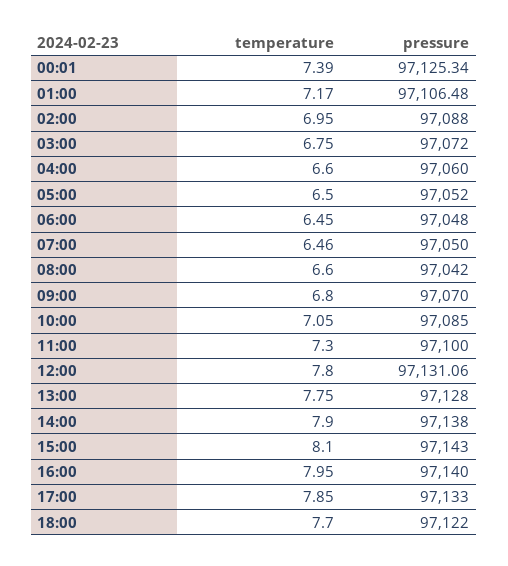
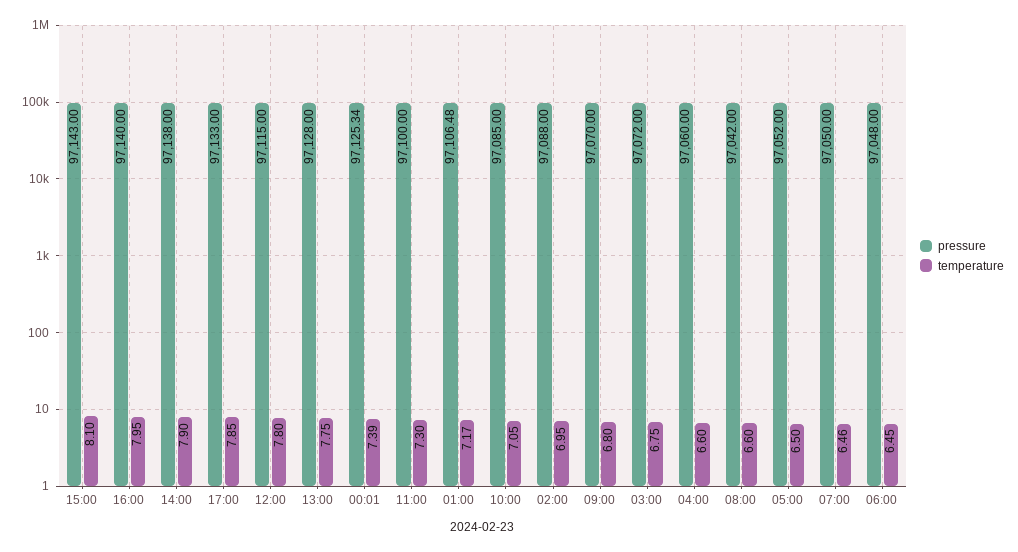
  {
    "temperature": {
      "00:01": 7.39,
      "01:00": 7.17,
      "02:00": 6.95,
      "03:00": 6.75,
      "04:00": 6.6,
      "05:00": 6.5,
      "06:00": 6.45,
      "07:00": 6.46,
      "08:00": 6.6,
      "09:00": 6.8,
      "10:00": 7.05,
      "11:00": 7.3,
      "12:00": 7.8,
      "13:00": 7.75,
      "14:00": 7.9,
      "15:00": 8.1,
      "16:00": 7.95,
-     "17:00": 7.85,
+     "17:00": 7.85
-     "18:00": 7.7
    },
    "pressure": {
      "00:01": 97125.34,
      "01:00": 97106.48,
      "02:00": 97088,
      "03:00": 97072,
      "04:00": 97060,
      "05:00": 97052,
      "06:00": 97048,
      "07:00": 97050,
      "08:00": 97042,
      "09:00": 97070,
      "10:00": 97085,
      "11:00": 97100,
-     "12:00": 97131.06,
+     "12:00": 97115,
      "13:00": 97128,
      "14:00": 97138,
      "15:00": 97143,
      "16:00": 97140,
-     "17:00": 97133,
+     "17:00": 97133
-     "18:00": 97122
    }
  }

